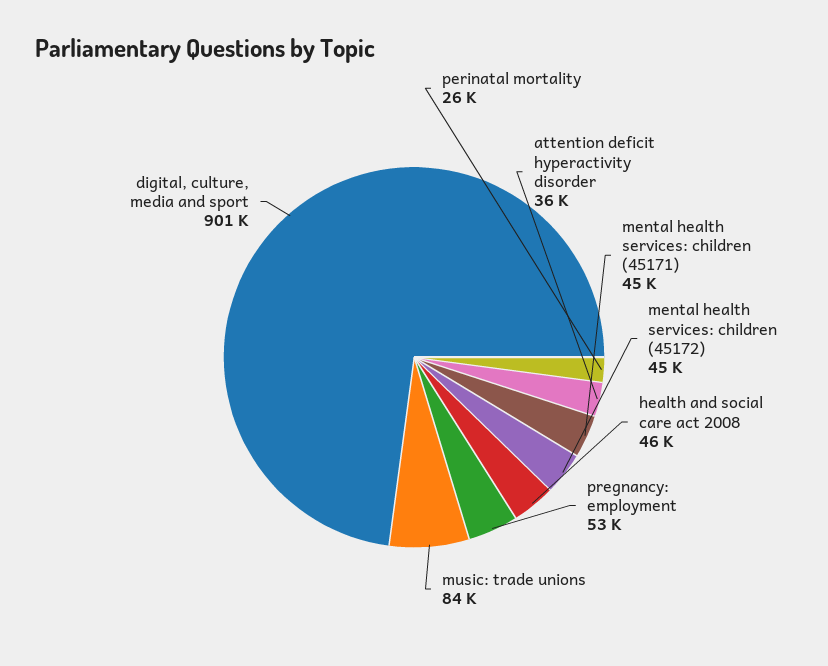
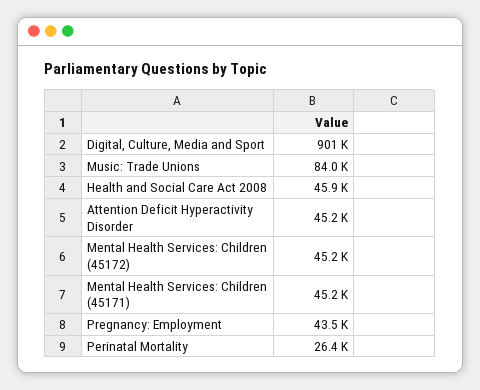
  {
    "perinatal mortality": 26400,
-   "attention deficit hyperactivity disorder": 36000,
+   "attention deficit hyperactivity disorder": 45200,
    "mental health services: children (45171)": 45200,
    "mental health services: children (45172)": 45200,
    "health and social care act 2008": 45900,
-   "pregnancy: employment": 53000,
+   "pregnancy: employment": 43500,
    "music: trade unions": 84000,
    "digital, culture, media and sport": 901000
  }

